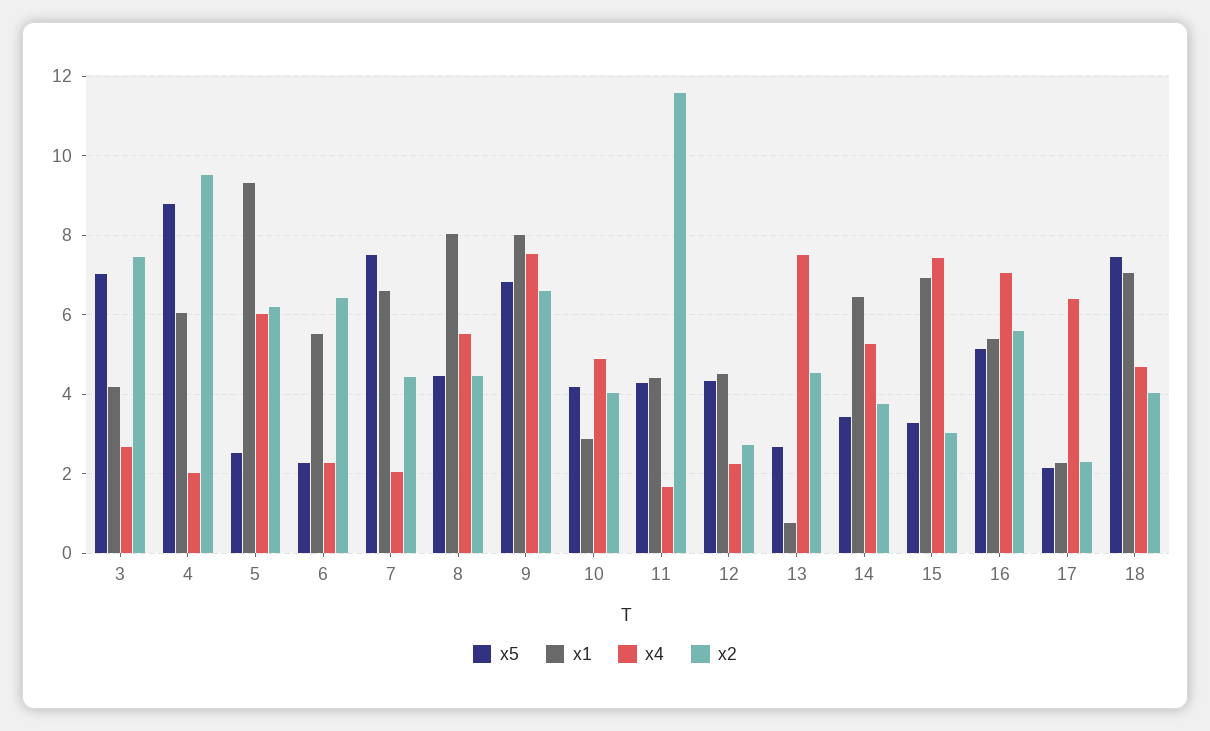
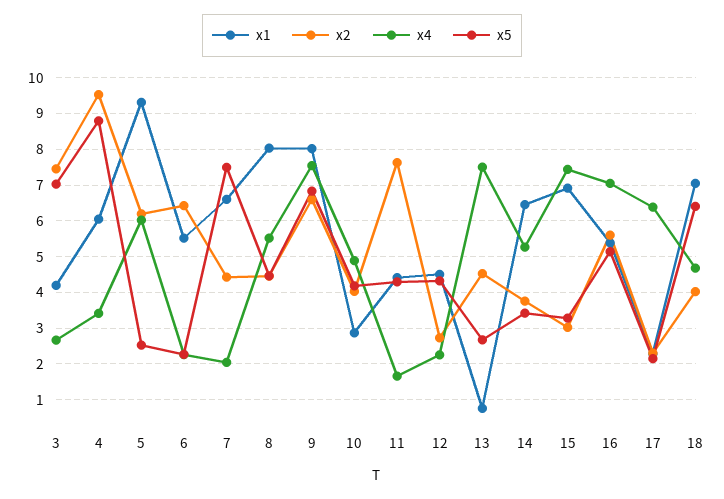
  {
    "x5": {
      "3": 7,
      "4": 8.8,
      "5": 2.6,
      "6": 2.2,
      "7": 7.4,
      "8": 4.4,
      "9": 6.8,
      "10": 4.2,
      "11": 4.2,
      "12": 4.4,
      "13": 2.6,
      "14": 3.4,
      "15": 3.2,
      "16": 5.2,
      "17": 2.2,
-     "18": 7.4
+     "18": 6.4
    },
    "x1": {
      "3": 4.2,
      "4": 6,
      "5": 9.4,
      "6": 5.6,
      "7": 6.6,
      "8": 8,
      "9": 8,
      "10": 2.8,
      "11": 4.4,
      "12": 4.6,
      "13": 0.8,
      "14": 6.4,
      "15": 7,
      "16": 5.4,
      "17": 2.2,
      "18": 7
    },
    "x4": {
      "3": 2.6,
-     "4": 2,
+     "4": 3.4,
      "5": 6,
      "6": 2.2,
      "7": 2,
      "8": 5.6,
      "9": 7.6,
      "10": 4.8,
      "11": 1.6,
      "12": 2.2,
      "13": 7.6,
      "14": 5.2,
      "15": 7.4,
      "16": 7,
      "17": 6.4,
      "18": 4.6
    },
    "x2": {
      "3": 7.4,
      "4": 9.6,
      "5": 6.2,
      "6": 6.4,
      "7": 4.4,
      "8": 4.4,
      "9": 6.6,
      "10": 4,
-     "11": 11.6,
+     "11": 7.6,
      "12": 2.8,
      "13": 4.6,
      "14": 3.8,
      "15": 3,
      "16": 5.6,
      "17": 2.4,
      "18": 4
    }
  }

